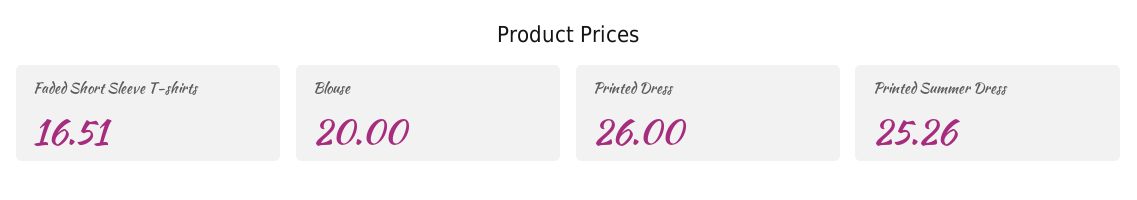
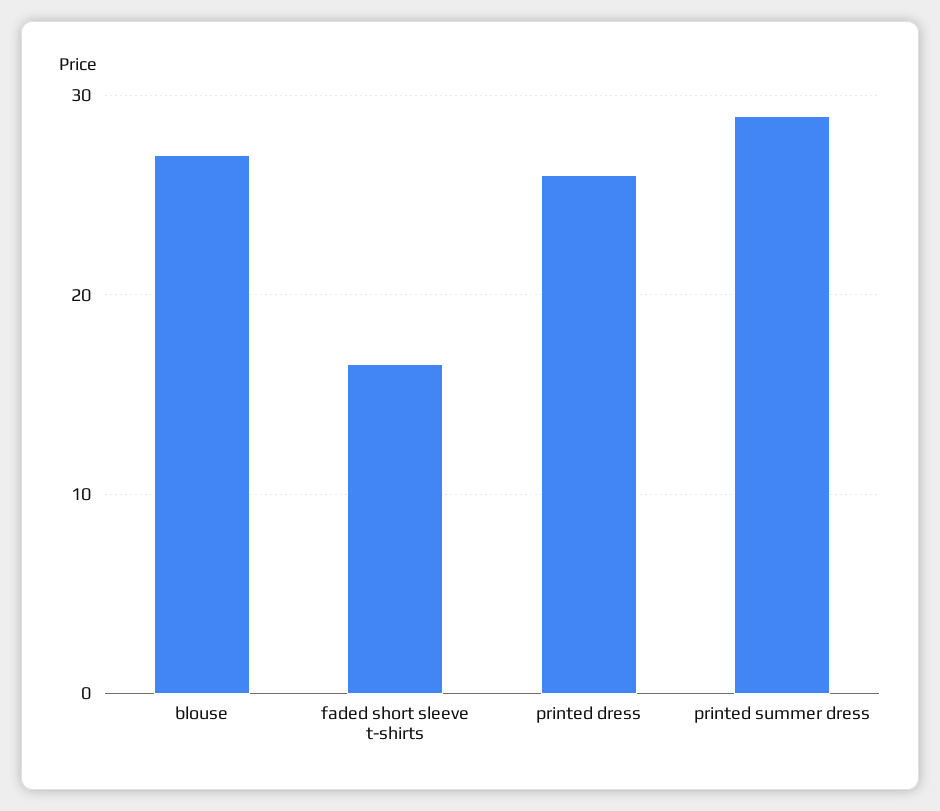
  {
    "Faded Short Sleeve T-shirts": 16.51,
-   "Blouse": 20,
+   "Blouse": 27,
    "Printed Dress": 26,
-   "Printed Summer Dress": 25.26
+   "Printed Summer Dress": 29
  }

